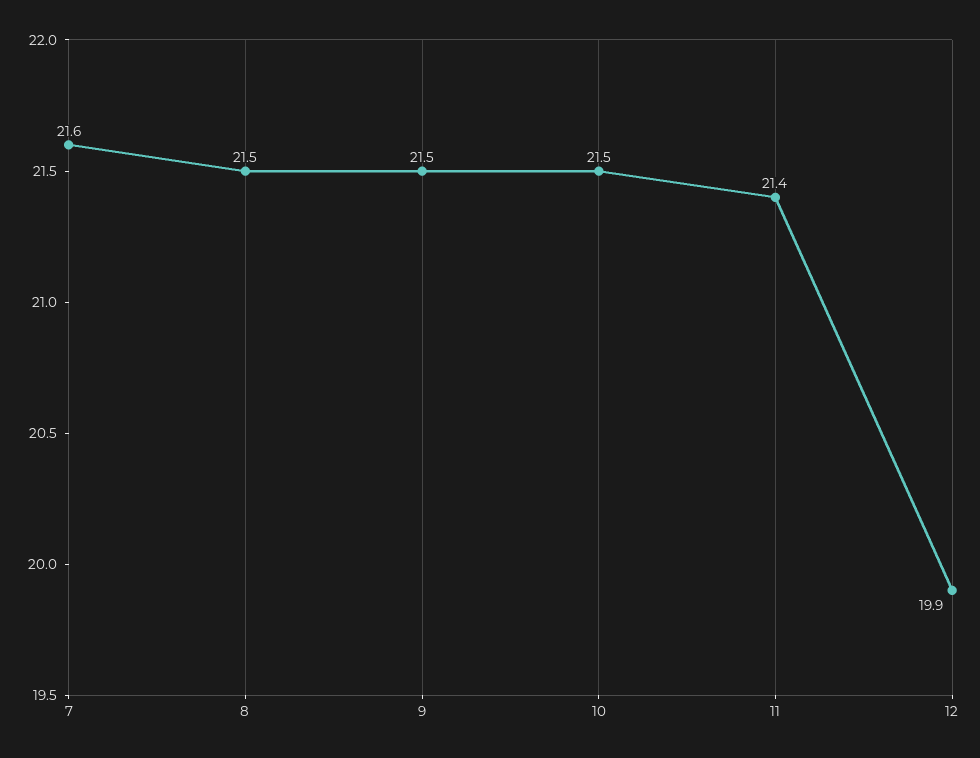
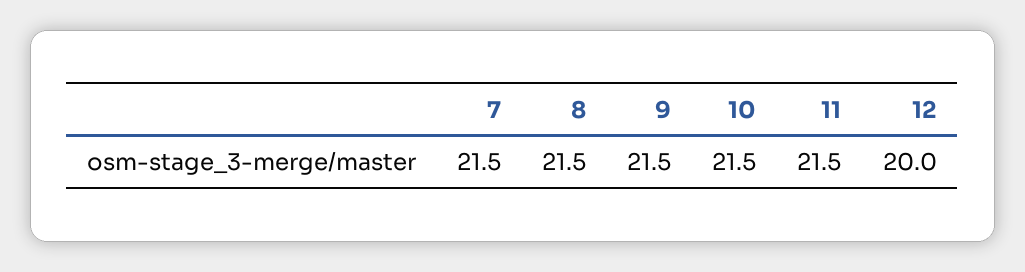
  {
-   "7": 21.6,
+   "7": 21.5,
    "8": 21.5,
    "9": 21.5,
    "10": 21.5,
-   "11": 21.4,
+   "11": 21.5,
-   "12": 19.9
+   "12": 20
  }

